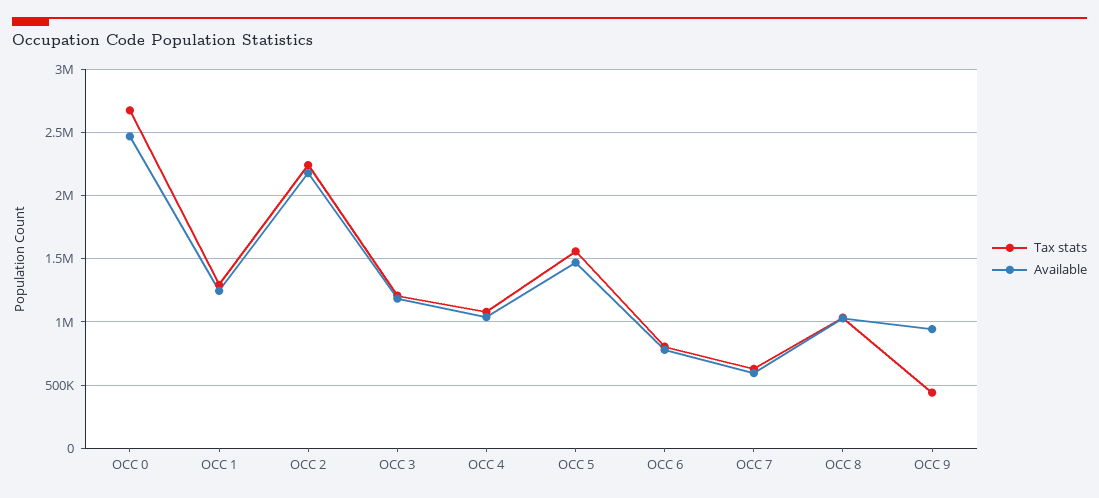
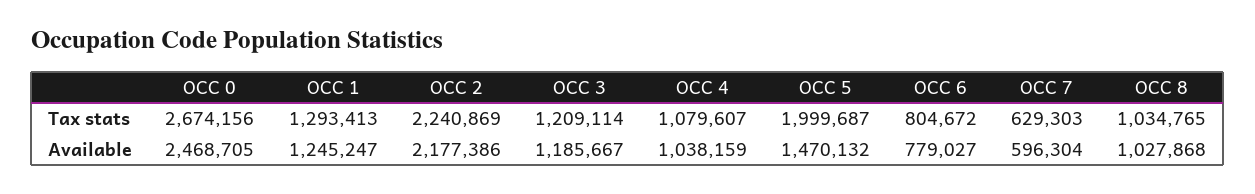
  {
    "Tax stats": {
      "OCC 0": 2674156,
      "OCC 1": 1293413,
      "OCC 2": 2240869,
      "OCC 3": 1209114,
      "OCC 4": 1079607,
-     "OCC 5": 1550000,
+     "OCC 5": 1999687,
      "OCC 6": 804672,
      "OCC 7": 629303,
-     "OCC 8": 1034765,
+     "OCC 8": 1034765
-     "OCC 9": 450000
    },
    "Available": {
      "OCC 0": 2468705,
      "OCC 1": 1245247,
      "OCC 2": 2177386,
      "OCC 3": 1185667,
      "OCC 4": 1038159,
      "OCC 5": 1470132,
      "OCC 6": 779027,
      "OCC 7": 596304,
-     "OCC 8": 1027868,
+     "OCC 8": 1027868
-     "OCC 9": 950000
    }
  }

